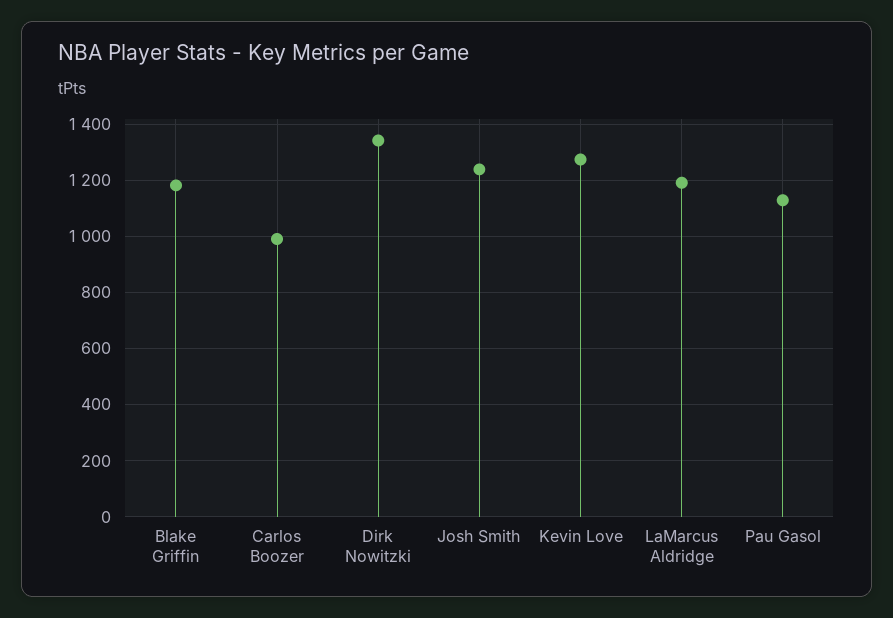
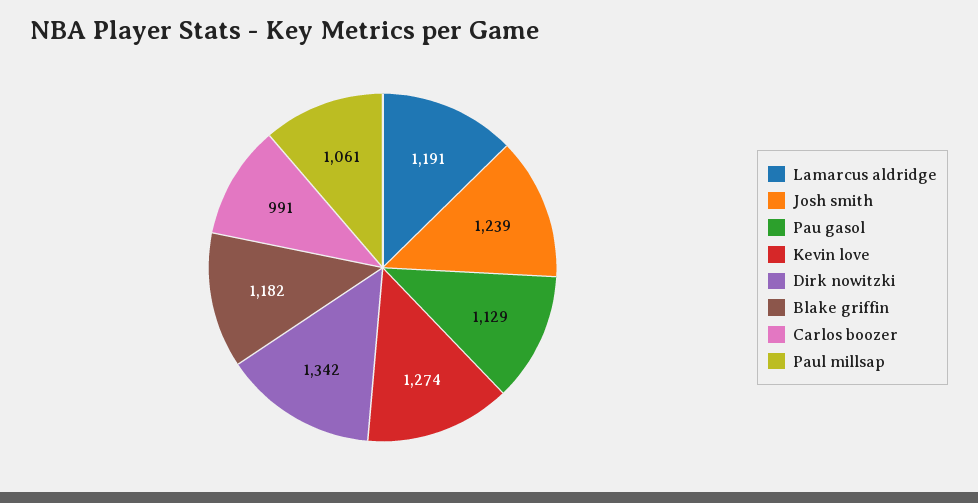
  {
    "Blake Griffin": 1182,
    "Carlos Boozer": 991,
    "Dirk Nowitzki": 1342,
    "Josh Smith": 1239,
    "Kevin Love": 1274,
    "LaMarcus Aldridge": 1191,
-   "Pau Gasol": 1129
+   "Pau Gasol": 1129,
+   "Paul millsap": 1061
  }

